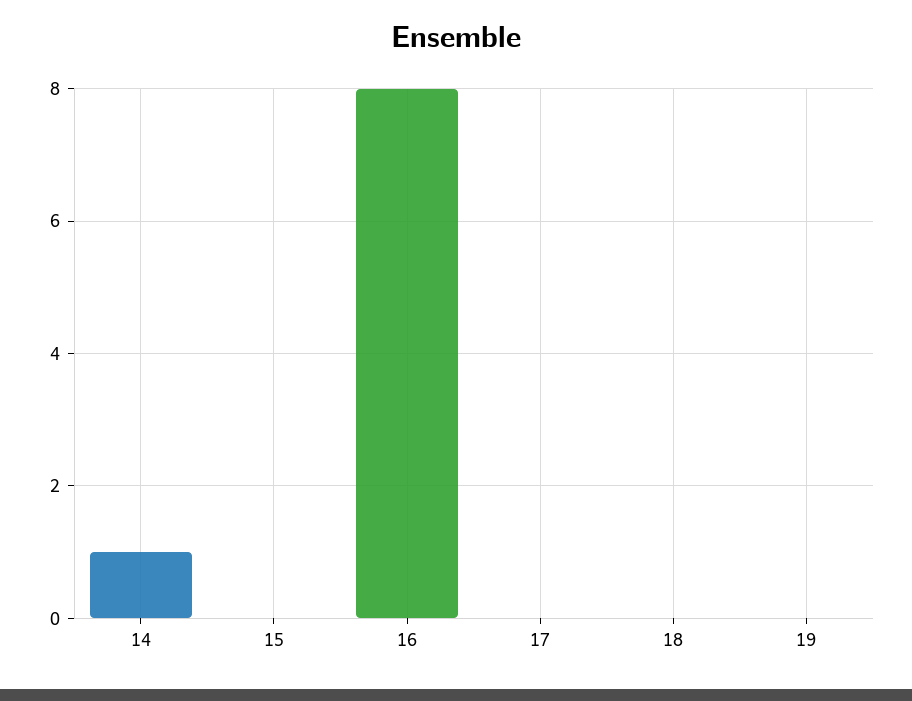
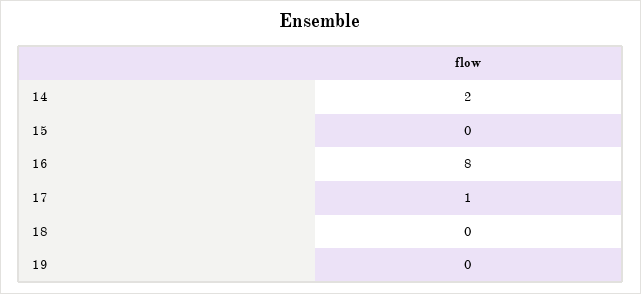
  {
-   "14": 1,
+   "14": 2,
    "15": 0,
    "16": 8,
-   "17": 0,
+   "17": 1,
    "18": 0,
    "19": 0
  }

